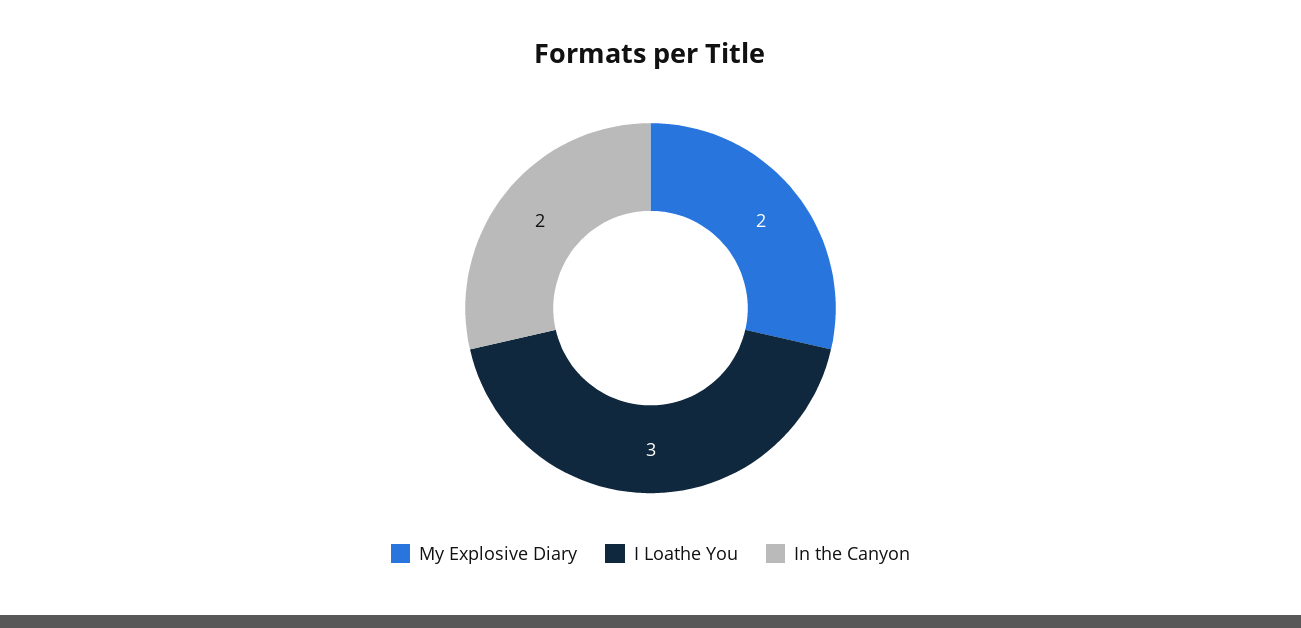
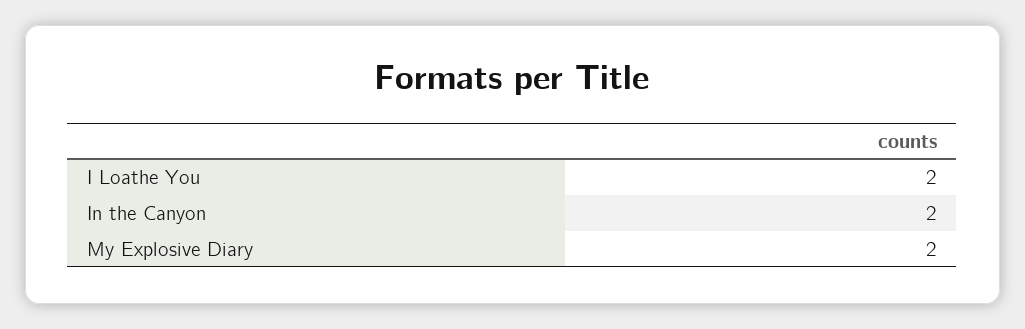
  {
    "My Explosive Diary": 2,
-   "I Loathe You": 3,
+   "I Loathe You": 2,
    "In the Canyon": 2
  }

